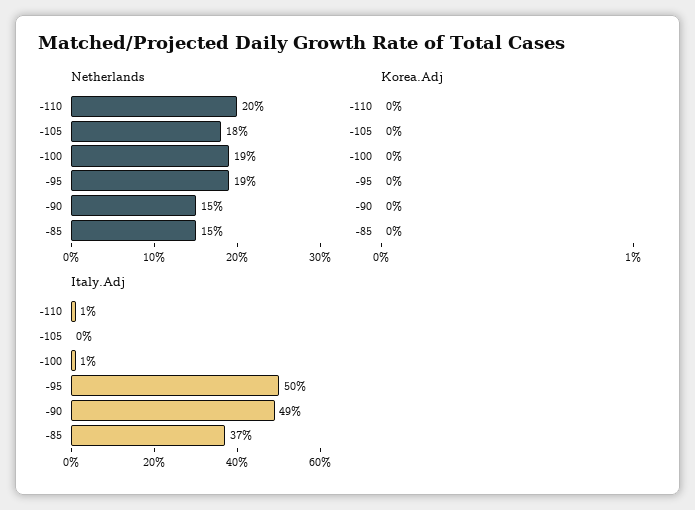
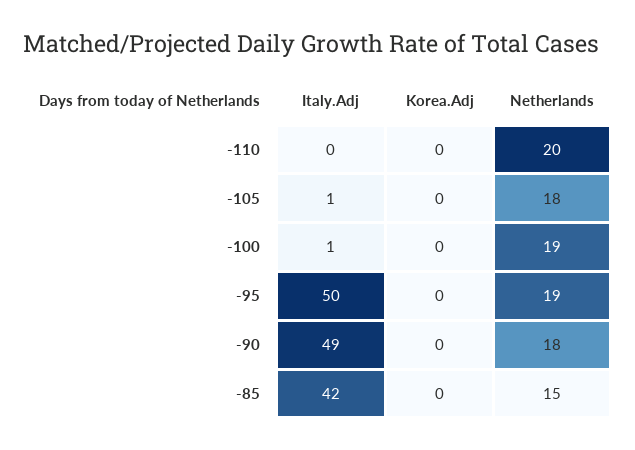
  {
    "Netherlands": {
      "-110": 20,
      "-105": 18,
      "-100": 19,
      "-95": 19,
-     "-90": 15,
+     "-90": 18,
      "-85": 15
    },
    "Korea.Adj": {
      "-110": 0,
      "-105": 0,
      "-100": 0,
      "-95": 0,
      "-90": 0,
      "-85": 0
    },
    "Italy.Adj": {
-     "-110": 1,
+     "-110": 0,
-     "-105": 0,
+     "-105": 1,
      "-100": 1,
      "-95": 50,
      "-90": 49,
-     "-85": 37
+     "-85": 42
    }
  }

